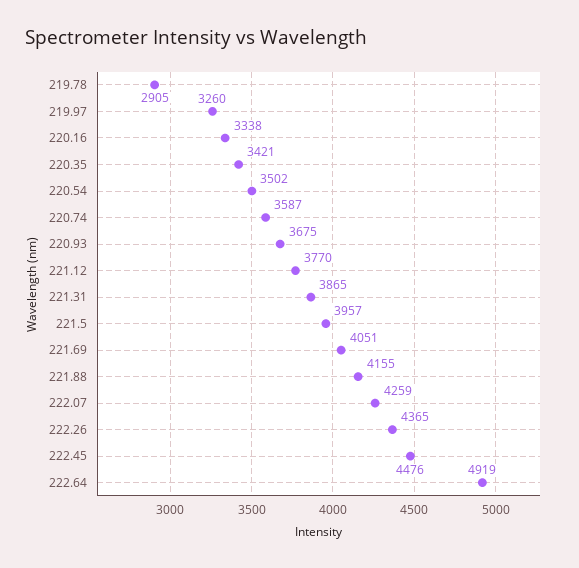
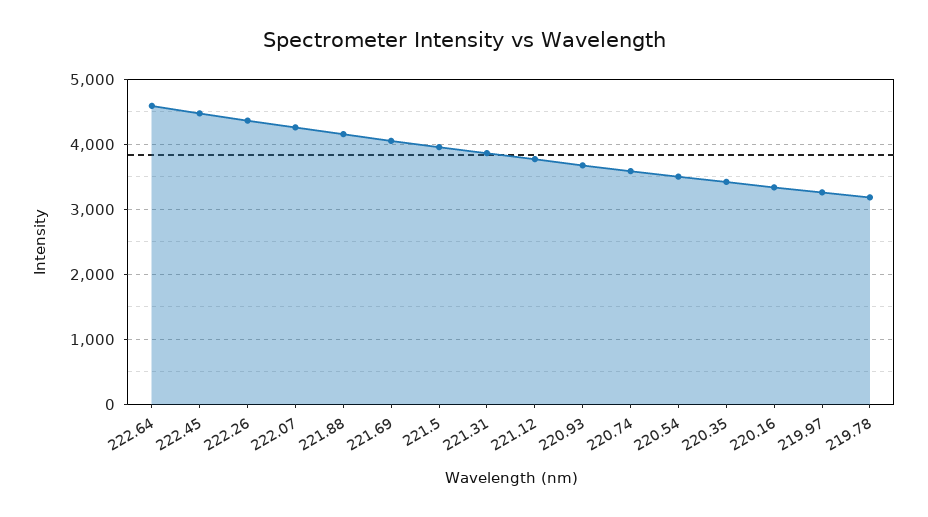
  {
-   "219.78": 2905,
+   "219.78": 3200,
    "219.97": 3260,
    "220.16": 3338,
    "220.35": 3421,
    "220.54": 3502,
    "220.74": 3587,
    "220.93": 3675,
    "221.12": 3770,
    "221.31": 3865,
    "221.5": 3957,
    "221.69": 4051,
    "221.88": 4155,
    "222.07": 4259,
    "222.26": 4365,
    "222.45": 4476,
-   "222.64": 4919
+   "222.64": 4600
  }

